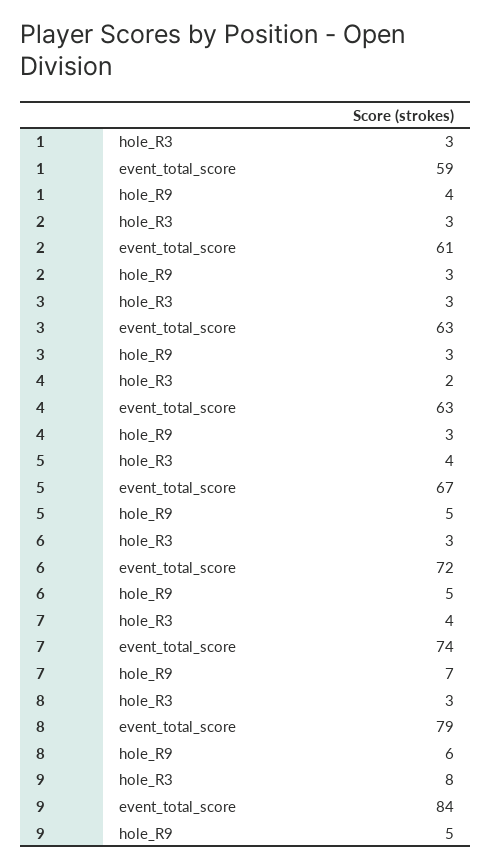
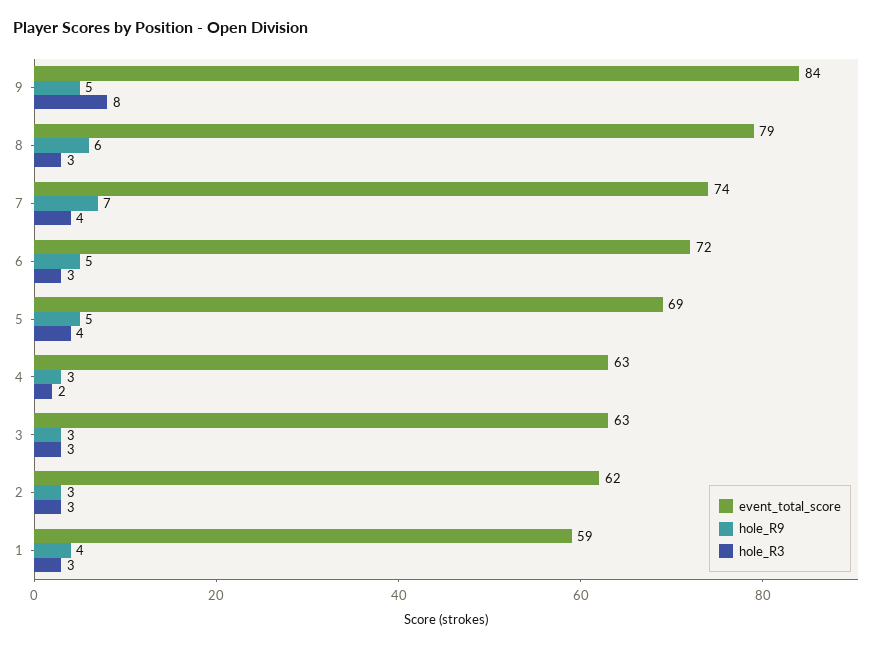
  {
    "hole_R3": {
      "1": 3,
      "2": 3,
      "3": 3,
      "4": 2,
      "5": 4,
      "6": 3,
      "7": 4,
      "8": 3,
      "9": 8
    },
    "event_total_score": {
      "1": 59,
-     "2": 61,
+     "2": 62,
      "3": 63,
      "4": 63,
-     "5": 67,
+     "5": 69,
      "6": 72,
      "7": 74,
      "8": 79,
      "9": 84
    },
    "hole_R9": {
      "1": 4,
      "2": 3,
      "3": 3,
      "4": 3,
      "5": 5,
      "6": 5,
      "7": 7,
      "8": 6,
      "9": 5
    }
  }

